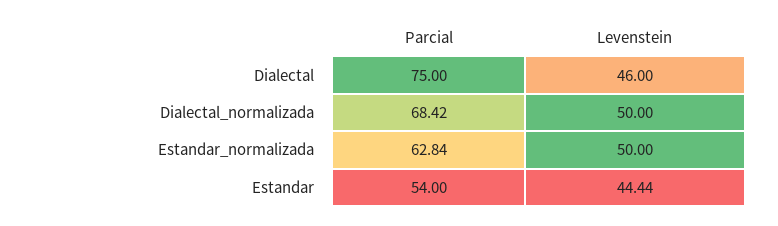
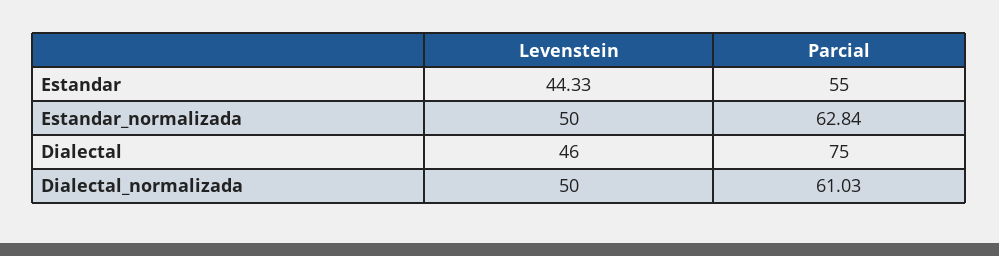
  {
    "Parcial": {
      "Dialectal": 75,
-     "Dialectal_normalizada": 68.42,
+     "Dialectal_normalizada": 61.03,
      "Estandar_normalizada": 62.84,
-     "Estandar": 54
+     "Estandar": 55
    },
    "Levenstein": {
      "Dialectal": 46,
      "Dialectal_normalizada": 50,
      "Estandar_normalizada": 50,
-     "Estandar": 44.44
+     "Estandar": 44.33
    }
  }

